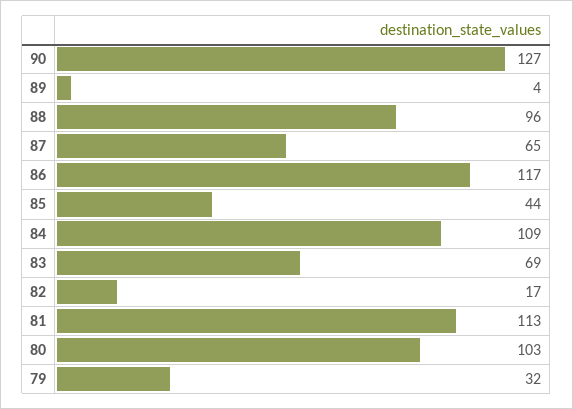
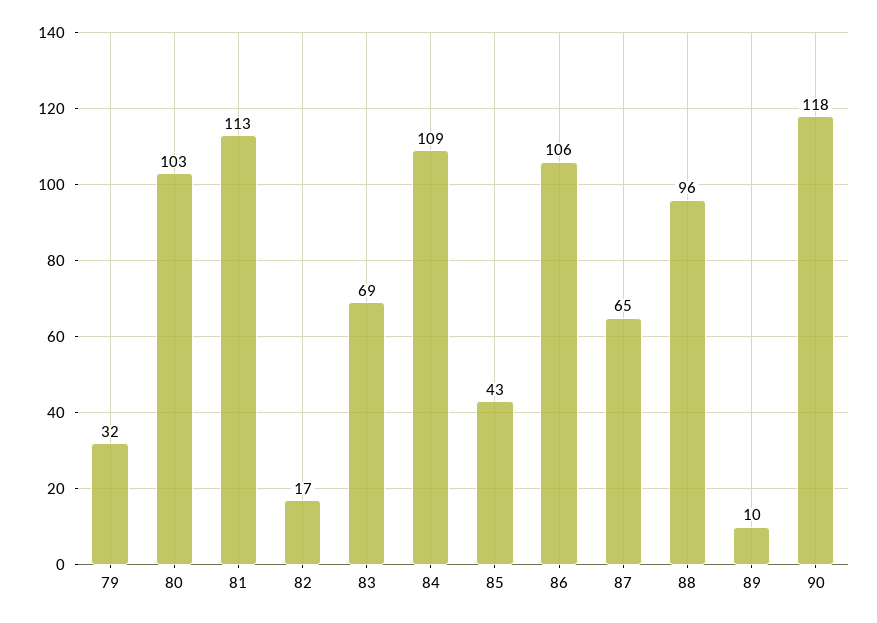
  {
-   "90": 127,
+   "90": 118,
-   "89": 4,
+   "89": 10,
    "88": 96,
    "87": 65,
-   "86": 117,
+   "86": 106,
-   "85": 44,
+   "85": 43,
    "84": 109,
    "83": 69,
    "82": 17,
    "81": 113,
    "80": 103,
    "79": 32
  }

